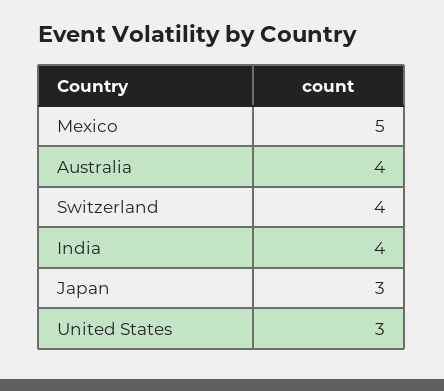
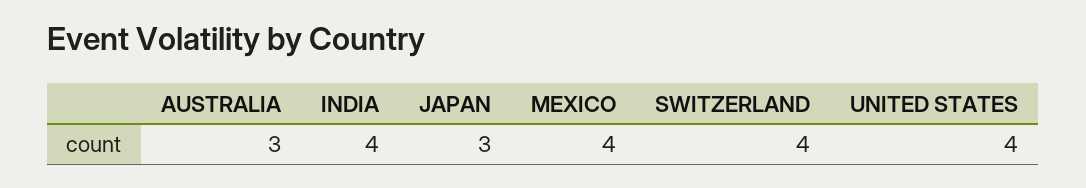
  {
-   "Mexico": 5,
+   "Mexico": 4,
-   "Australia": 4,
+   "Australia": 3,
    "Switzerland": 4,
    "India": 4,
    "Japan": 3,
-   "United States": 3
+   "United States": 4
  }

